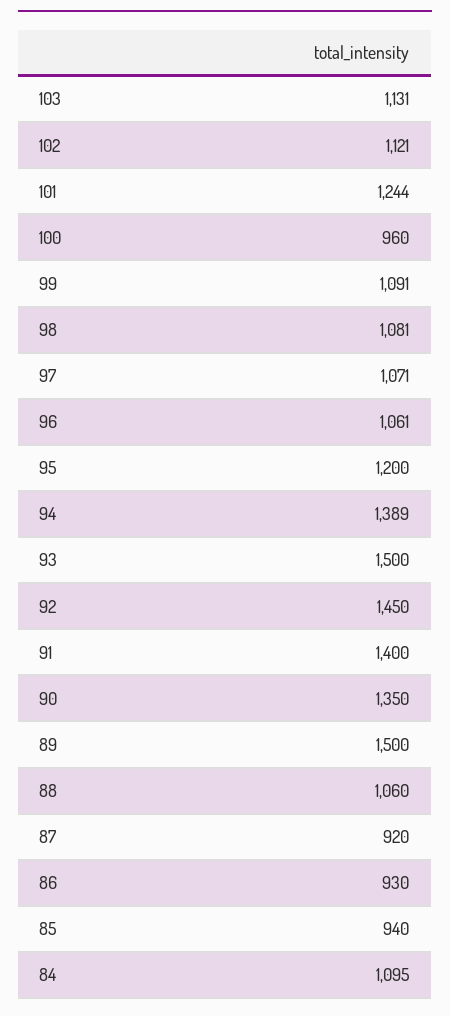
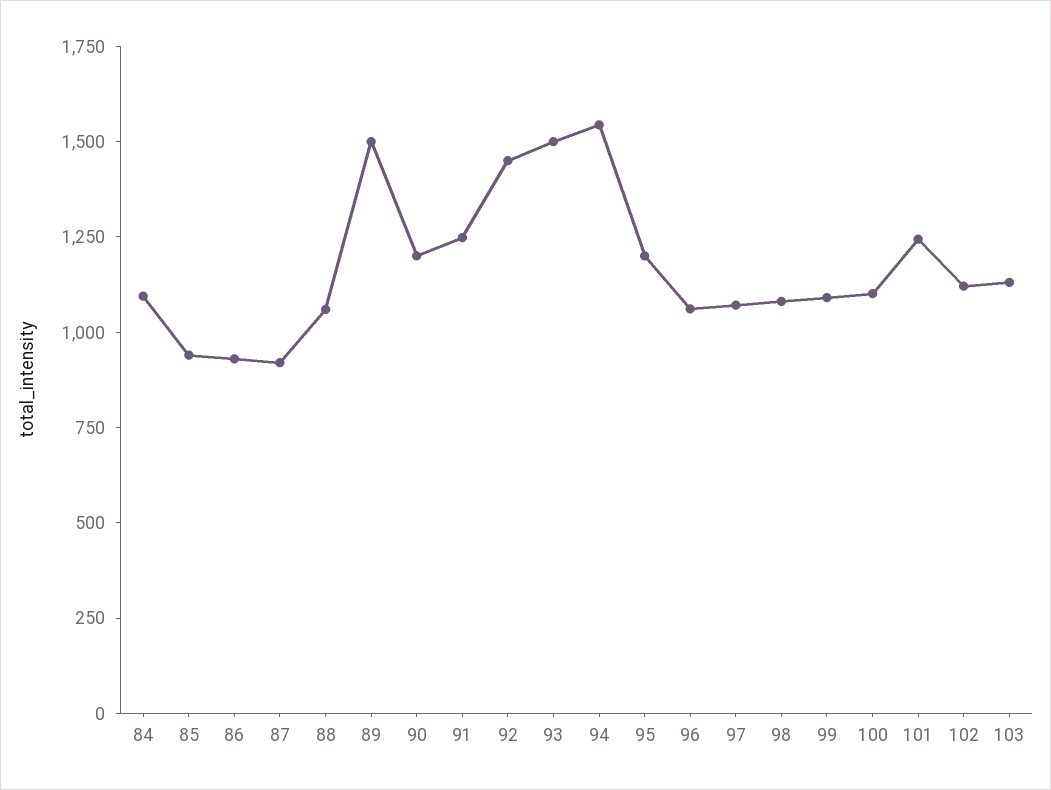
  {
    "103": 1131,
    "102": 1121,
    "101": 1244,
-   "100": 960,
+   "100": 1100,
    "99": 1091,
    "98": 1081,
    "97": 1071,
    "96": 1061,
    "95": 1200,
-   "94": 1389,
+   "94": 1550,
    "93": 1500,
    "92": 1450,
-   "91": 1400,
+   "91": 1250,
-   "90": 1350,
+   "90": 1200,
    "89": 1500,
    "88": 1060,
    "87": 920,
    "86": 930,
    "85": 940,
    "84": 1095
  }

